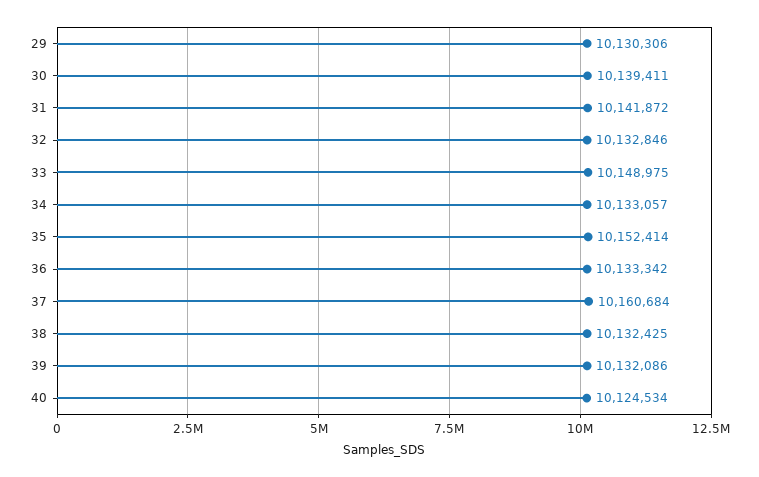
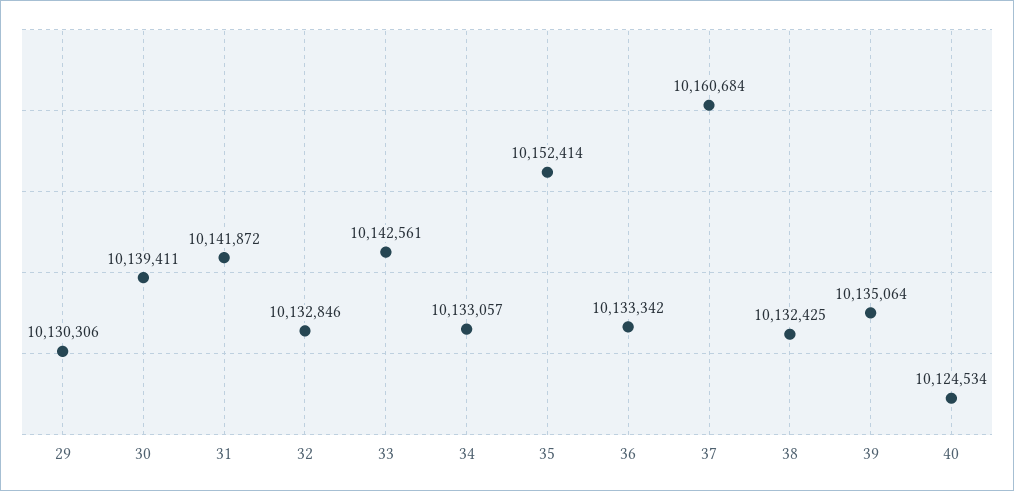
  {
    "29": 10130306,
    "30": 10139411,
    "31": 10141872,
    "32": 10132846,
-   "33": 10148975,
+   "33": 10142561,
    "34": 10133057,
    "35": 10152414,
    "36": 10133342,
    "37": 10160684,
    "38": 10132425,
-   "39": 10132086,
+   "39": 10135064,
    "40": 10124534
  }

